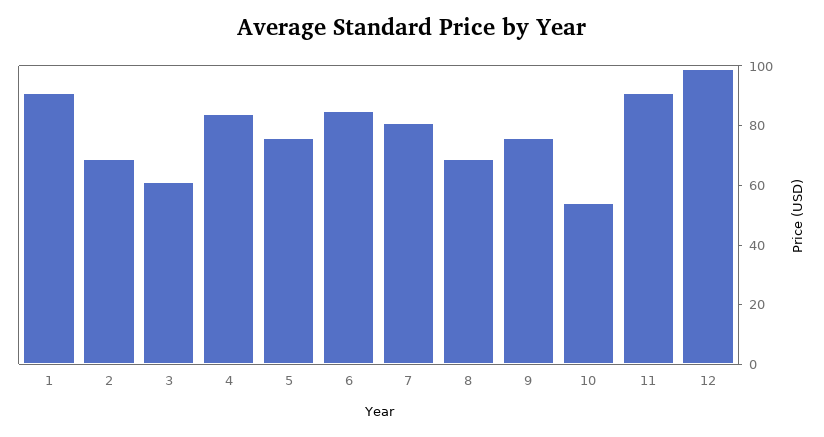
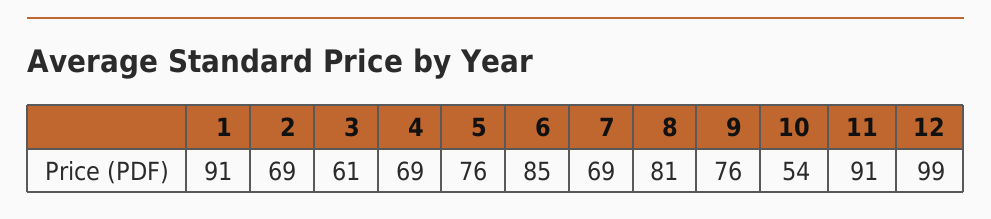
  {
    "1": 91,
    "2": 69,
    "3": 61,
-   "4": 85,
+   "4": 69,
    "5": 76,
    "6": 85,
-   "7": 80,
+   "7": 69,
-   "8": 70,
+   "8": 81,
    "9": 76,
    "10": 54,
    "11": 91,
    "12": 99
  }

